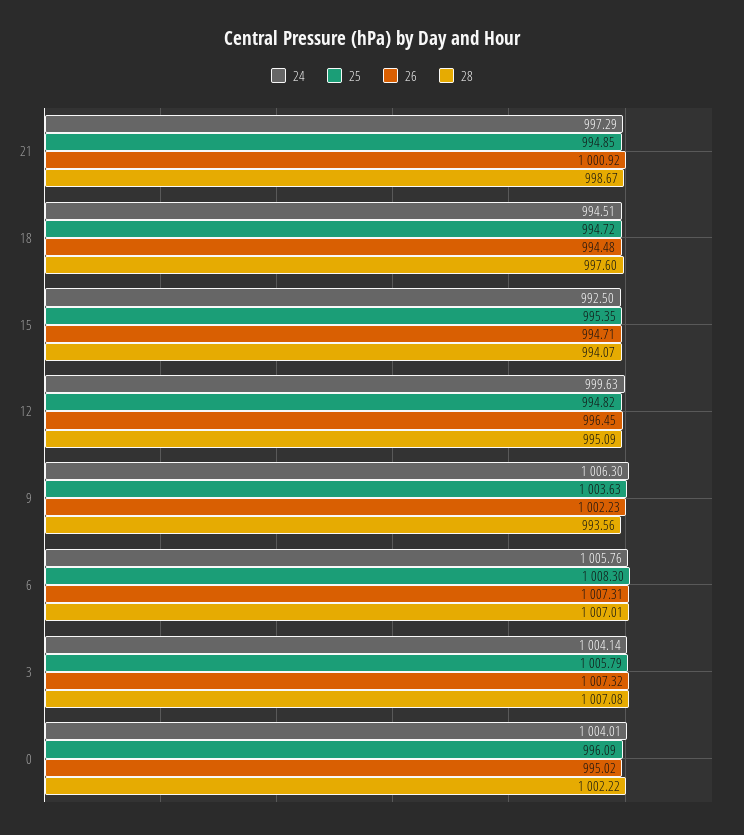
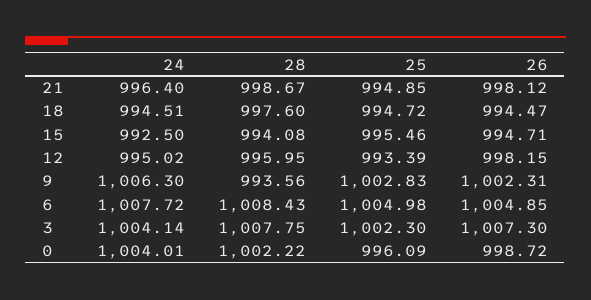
  {
    "24": {
-     "21": 997.29,
+     "21": 996.4,
      "18": 994.51,
      "15": 992.5,
-     "12": 999.63,
+     "12": 995.02,
      "9": 1006.3,
-     "6": 1005.76,
+     "6": 1007.72,
      "3": 1004.14,
      "0": 1004.01
    },
    "25": {
      "21": 994.85,
      "18": 994.72,
-     "15": 995.35,
+     "15": 995.46,
-     "12": 994.82,
+     "12": 993.39,
-     "9": 1003.63,
+     "9": 1002.83,
-     "6": 1008.3,
+     "6": 1004.98,
-     "3": 1005.79,
+     "3": 1002.3,
      "0": 996.09
    },
    "26": {
-     "21": 1000.92,
+     "21": 998.12,
-     "18": 994.48,
+     "18": 994.47,
      "15": 994.71,
-     "12": 996.45,
+     "12": 998.15,
-     "9": 1002.23,
+     "9": 1002.31,
-     "6": 1007.31,
+     "6": 1004.85,
-     "3": 1007.32,
+     "3": 1007.3,
-     "0": 995.02
+     "0": 998.72
    },
    "28": {
      "21": 998.67,
      "18": 997.6,
-     "15": 994.07,
+     "15": 994.08,
-     "12": 995.09,
+     "12": 995.95,
      "9": 993.56,
-     "6": 1007.01,
+     "6": 1008.43,
-     "3": 1007.08,
+     "3": 1007.75,
      "0": 1002.22
    }
  }

